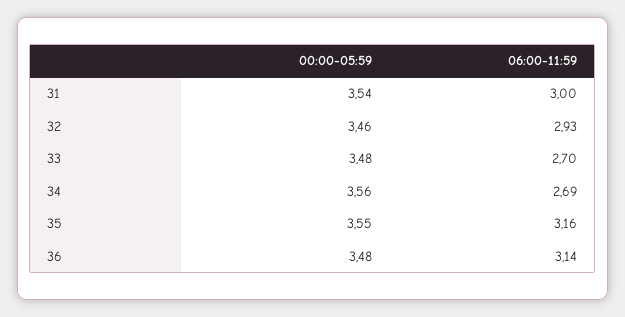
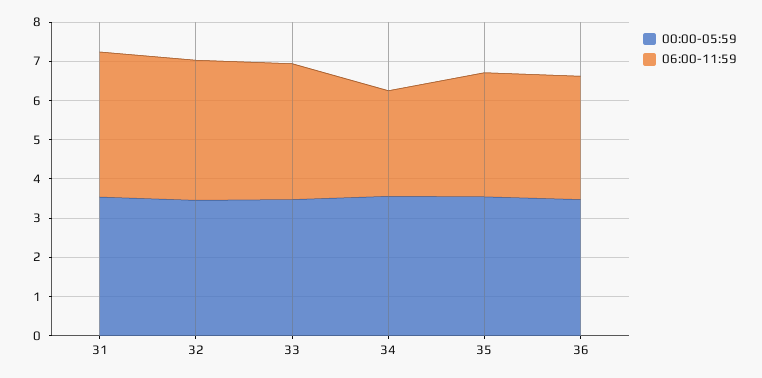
  {
    "00:00-05:59": {
      "31": 3.54,
      "32": 3.46,
      "33": 3.48,
      "34": 3.56,
      "35": 3.55,
      "36": 3.48
    },
    "06:00-11:59": {
-     "31": 3,
+     "31": 3.75,
-     "32": 2.93,
+     "32": 3.5,
-     "33": 2.7,
+     "33": 3.5,
      "34": 2.69,
      "35": 3.16,
      "36": 3.14
    }
  }

